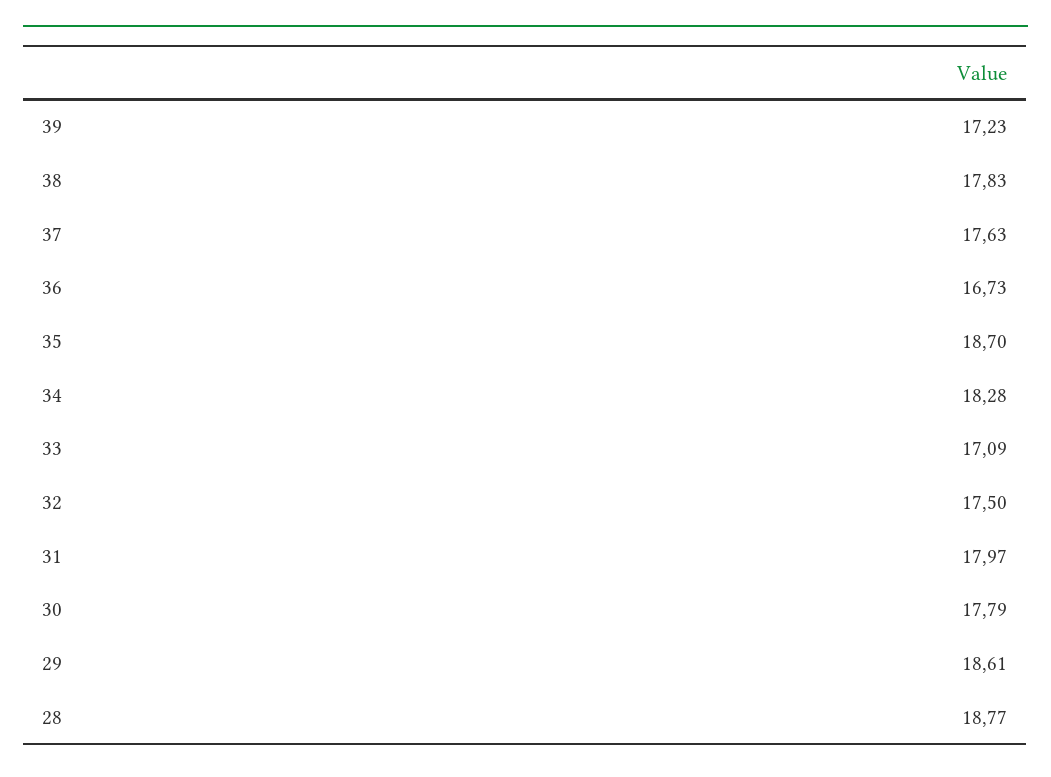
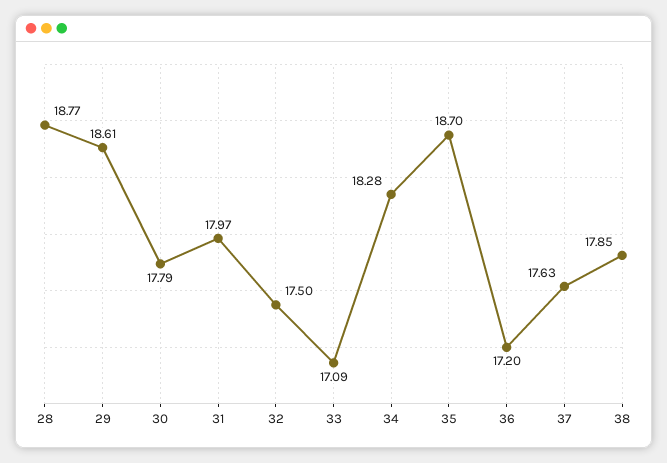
  {
-   "39": 17.23,
-   "38": 17.83,
+   "38": 17.85,
    "37": 17.63,
-   "36": 16.73,
+   "36": 17.2,
    "35": 18.7,
    "34": 18.28,
    "33": 17.09,
    "32": 17.5,
    "31": 17.97,
    "30": 17.79,
    "29": 18.61,
    "28": 18.77
  }

